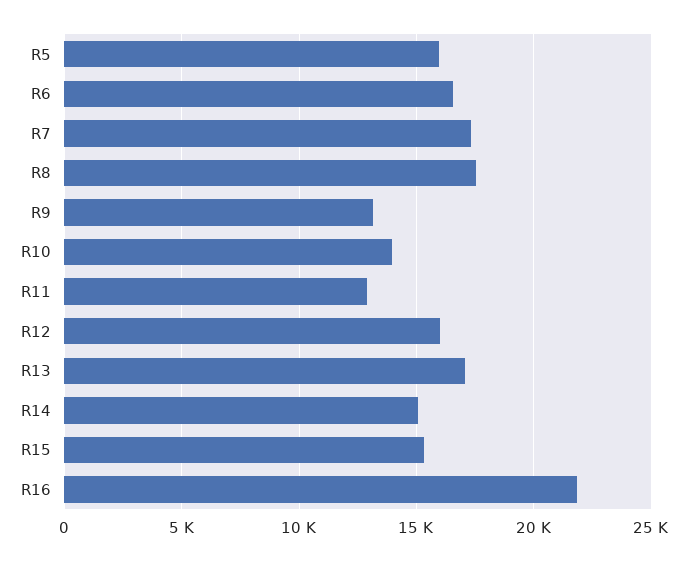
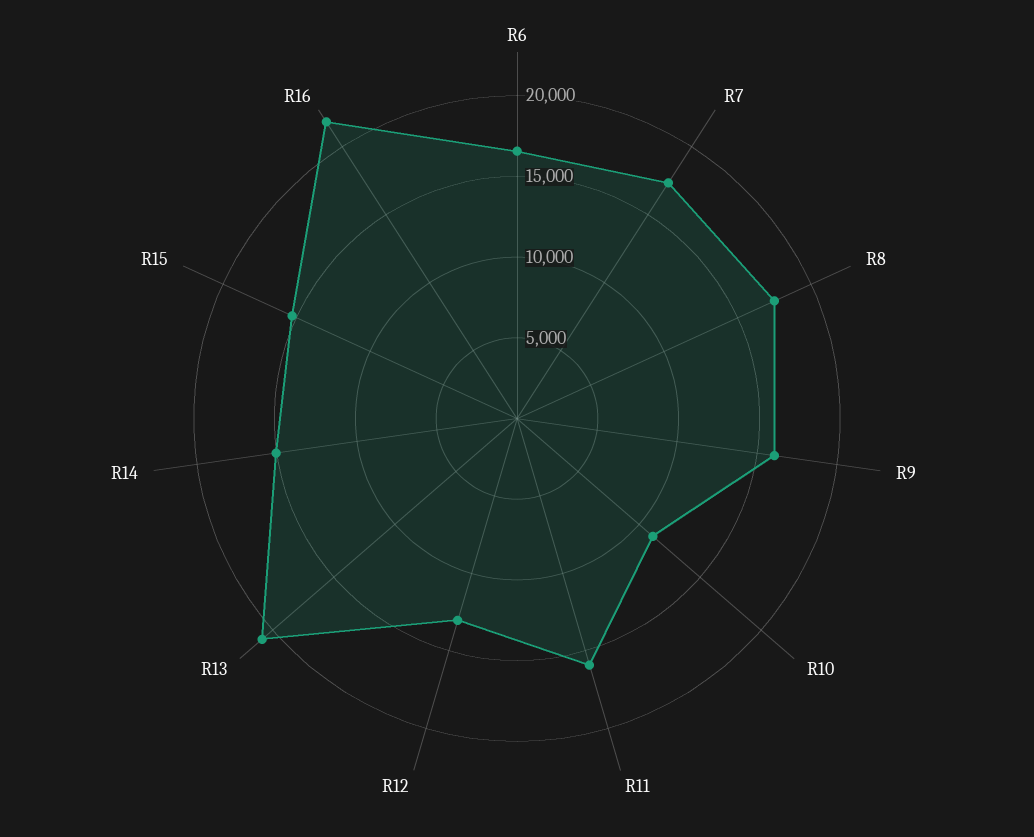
  {
-   "R5": 16000,
    "R6": 16500,
    "R7": 17500,
    "R8": 17500,
-   "R9": 13000,
+   "R9": 16000,
-   "R10": 14000,
+   "R10": 11000,
-   "R11": 13000,
+   "R11": 16000,
-   "R12": 16000,
+   "R12": 13000,
-   "R13": 17000,
+   "R13": 21000,
    "R14": 15000,
    "R15": 15500,
    "R16": 22000
  }

